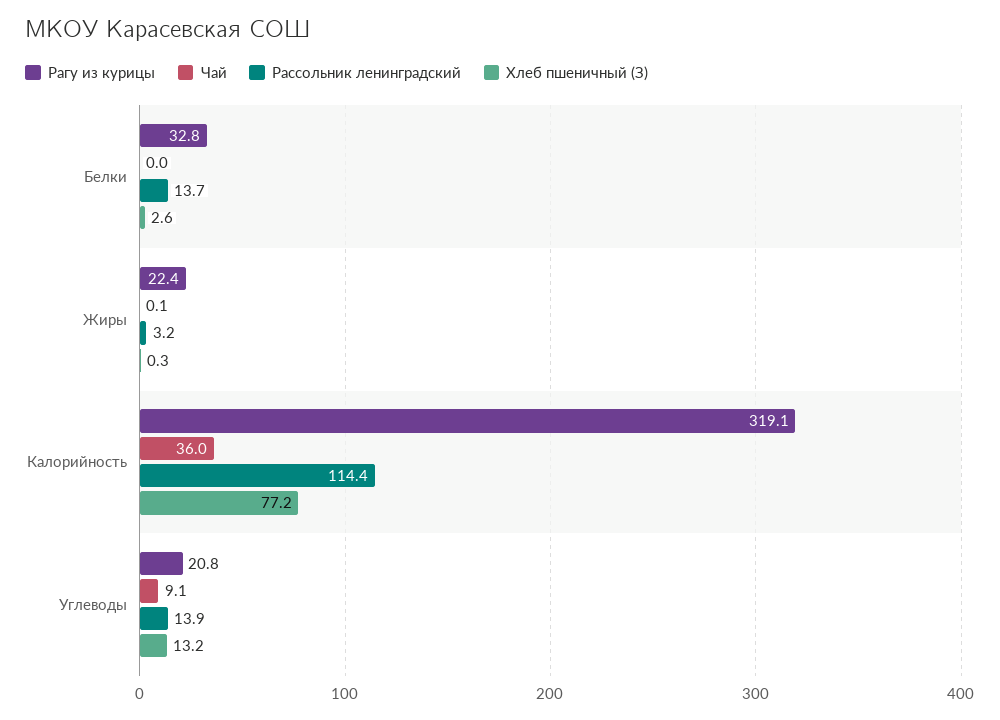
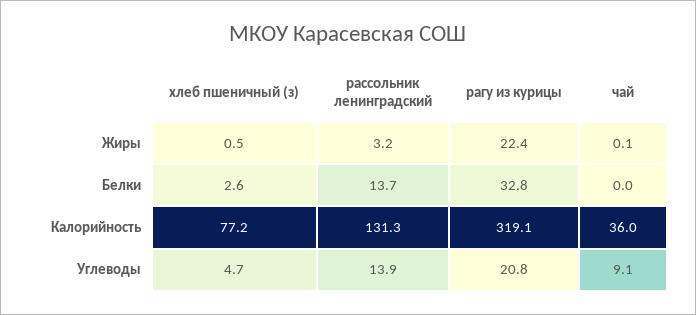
  {
    "Рагу из курицы": {
      "Белки": 32.8,
      "Жиры": 22.4,
      "Калорийность": 319.1,
      "Углеводы": 20.8
    },
    "Чай": {
      "Белки": 0,
      "Жиры": 0.1,
      "Калорийность": 36,
      "Углеводы": 9.1
    },
    "Рассольник ленинградский": {
      "Белки": 13.7,
      "Жиры": 3.2,
-     "Калорийность": 114.4,
+     "Калорийность": 131.3,
      "Углеводы": 13.9
    },
    "Хлеб пшеничный (З)": {
      "Белки": 2.6,
-     "Жиры": 0.3,
+     "Жиры": 0.5,
      "Калорийность": 77.2,
-     "Углеводы": 13.2
+     "Углеводы": 4.7
    }
  }

